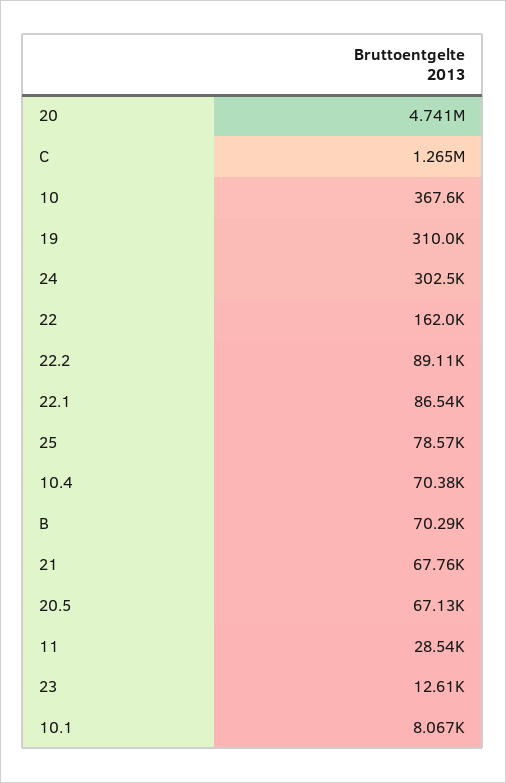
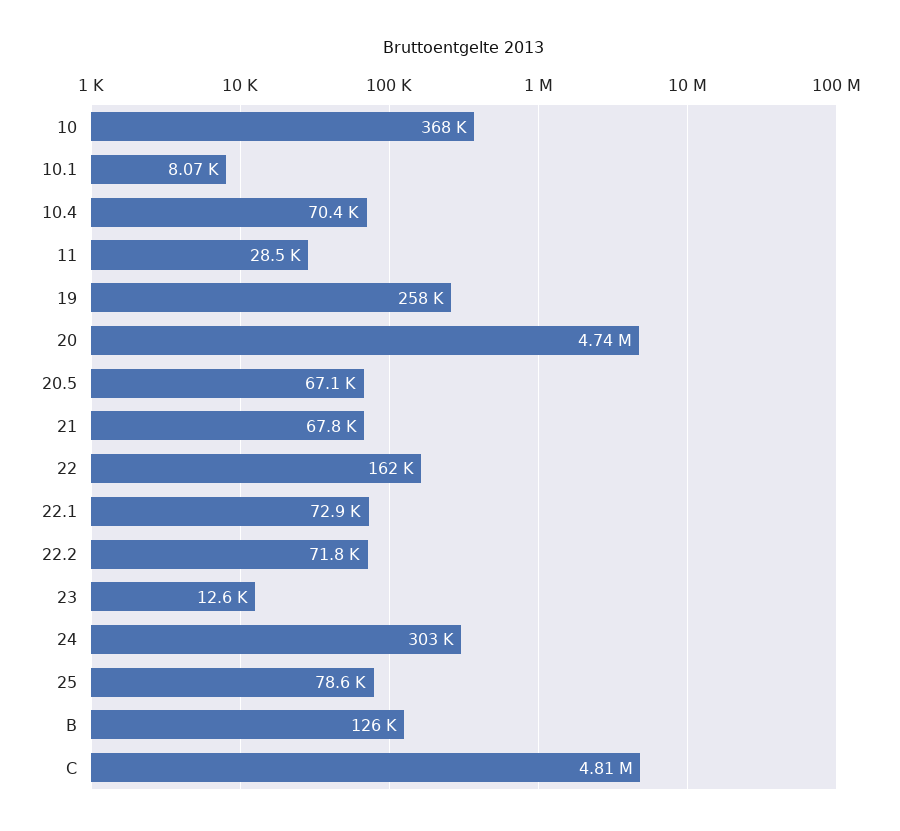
  {
    "20": 4741000,
-   "C": 1265000,
+   "C": 4810000,
    "10": 367600,
-   "19": 310000,
+   "19": 258000,
    "24": 302500,
    "22": 162000,
-   "22.2": 89110,
+   "22.2": 71800,
-   "22.1": 86540,
+   "22.1": 72900,
    "25": 78570,
    "10.4": 70380,
-   "B": 70290,
+   "B": 126000,
    "21": 67760,
    "20.5": 67130,
    "11": 28540,
    "23": 12610,
    "10.1": 8067
  }

